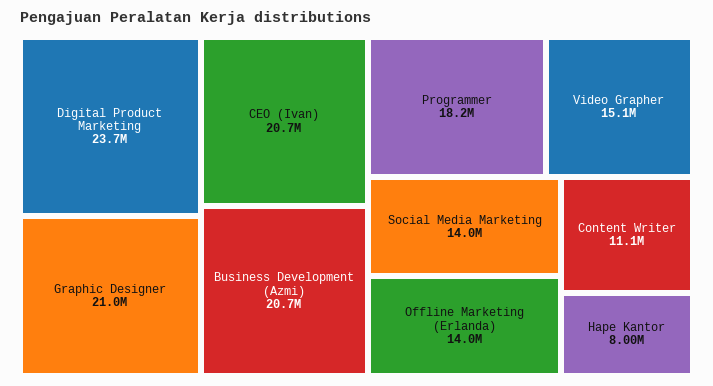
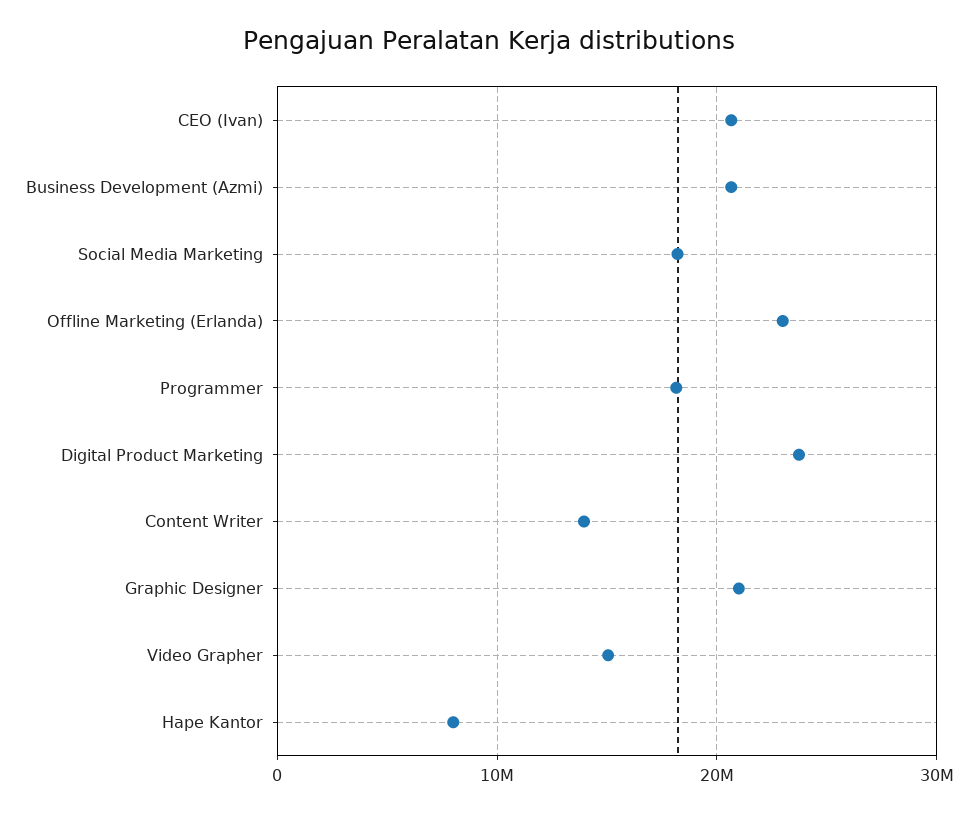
  {
    "Digital Product Marketing": 23700000,
    "Graphic Designer": 21000000,
    "CEO (Ivan)": 20700000,
    "Business Development (Azmi)": 20700000,
    "Programmer": 18200000,
    "Video Grapher": 15100000,
-   "Social Media Marketing": 14000000,
+   "Social Media Marketing": 18000000,
-   "Offline Marketing (Erlanda)": 14000000,
+   "Offline Marketing (Erlanda)": 23000000,
-   "Content Writer": 11100000,
+   "Content Writer": 14000000,
    "Hape Kantor": 8000000
  }

